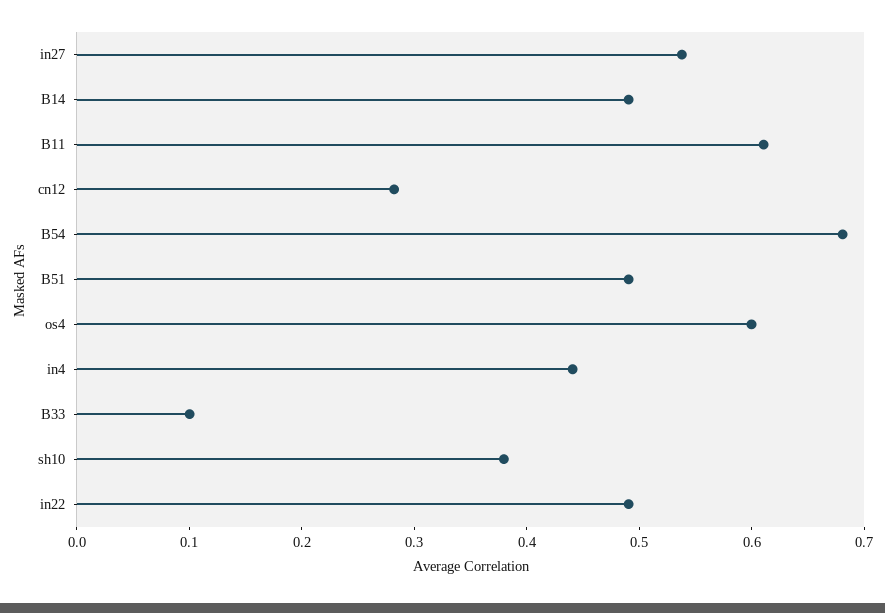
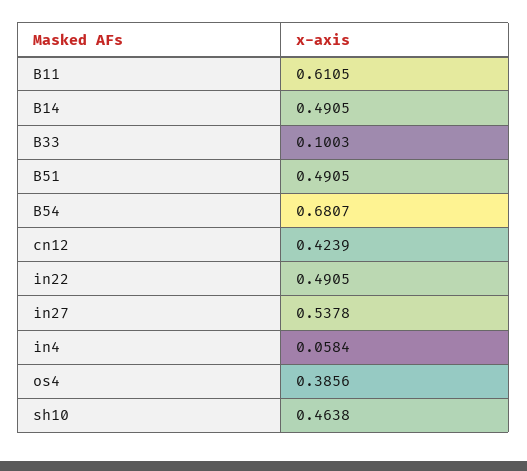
  {
    "in27": 0.5378,
    "B14": 0.4905,
    "B11": 0.6105,
-   "cn12": 0.28,
+   "cn12": 0.4239,
    "B54": 0.6807,
    "B51": 0.4905,
-   "os4": 0.6,
+   "os4": 0.3856,
-   "in4": 0.44,
+   "in4": 0.0584,
    "B33": 0.1003,
-   "sh10": 0.38,
+   "sh10": 0.4638,
    "in22": 0.4905
  }

